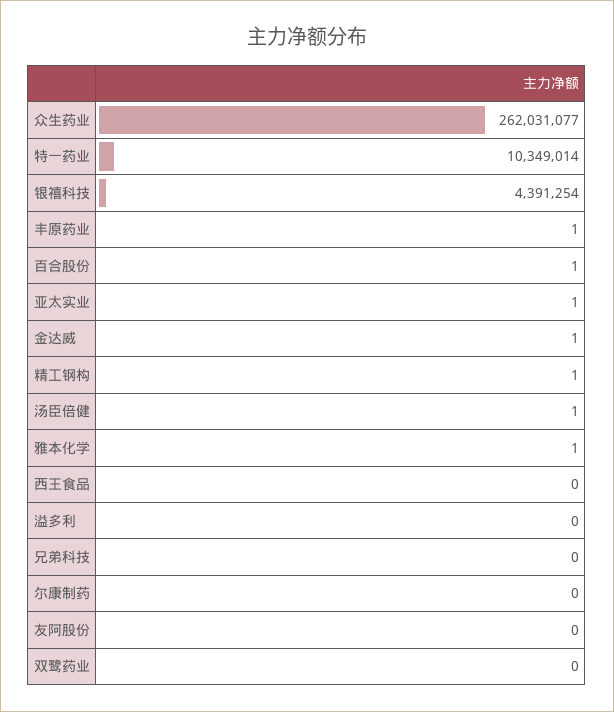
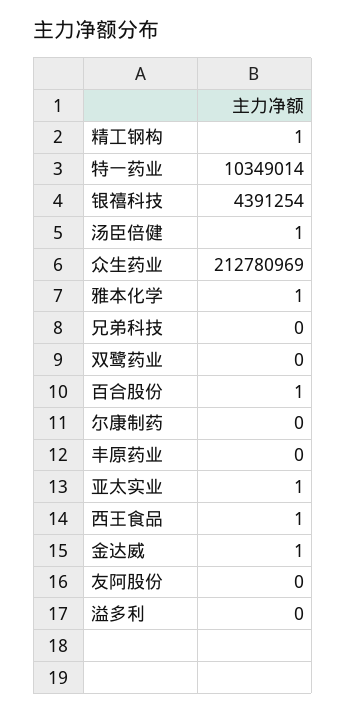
  {
-   "众生药业": 262031077,
+   "众生药业": 212780969,
    "特一药业": 10349014,
    "银禧科技": 4391254,
-   "丰原药业": 1,
+   "丰原药业": 0,
    "百合股份": 1,
    "亚太实业": 1,
    "金达威": 1,
    "精工钢构": 1,
    "汤臣倍健": 1,
    "雅本化学": 1,
-   "西王食品": 0,
+   "西王食品": 1,
    "溢多利": 0,
    "兄弟科技": 0,
    "尔康制药": 0,
    "友阿股份": 0,
    "双鹭药业": 0
  }

